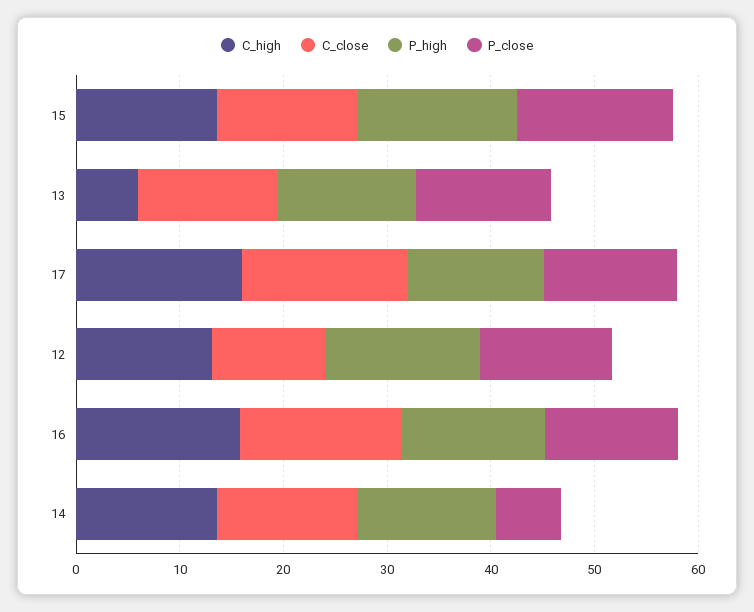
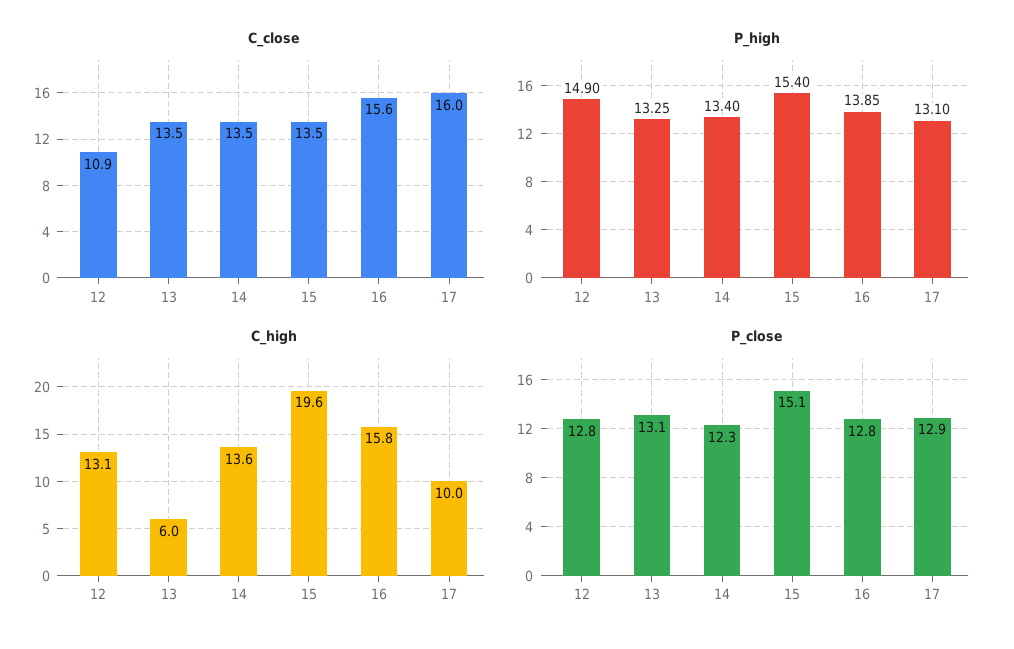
  {
    "C_high": {
-     "15": 14,
+     "15": 19.6,
      "13": 6,
-     "17": 16,
+     "17": 10,
      "12": 13.1,
      "16": 15.8,
      "14": 13.6
    },
    "C_close": {
      "15": 13.5,
      "13": 13.5,
      "17": 16,
      "12": 10.9,
      "16": 15.6,
      "14": 13.5
    },
    "P_high": {
      "15": 15.4,
      "13": 13.25,
      "17": 13.1,
      "12": 14.9,
      "16": 13.85,
      "14": 13.4
    },
    "P_close": {
      "15": 15.1,
      "13": 13.1,
      "17": 12.9,
      "12": 12.8,
      "16": 12.8,
-     "14": 6
+     "14": 12.3
    }
  }

